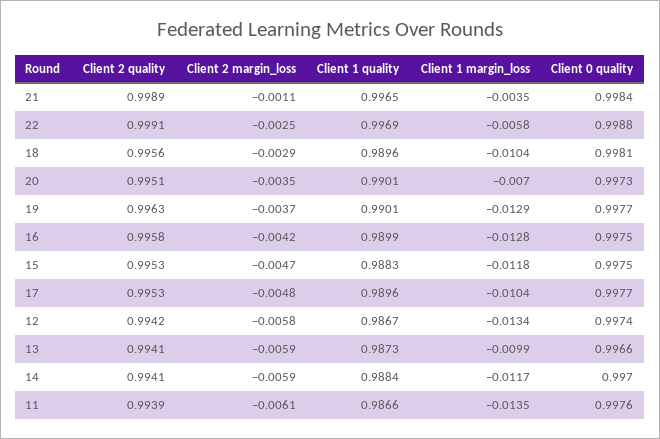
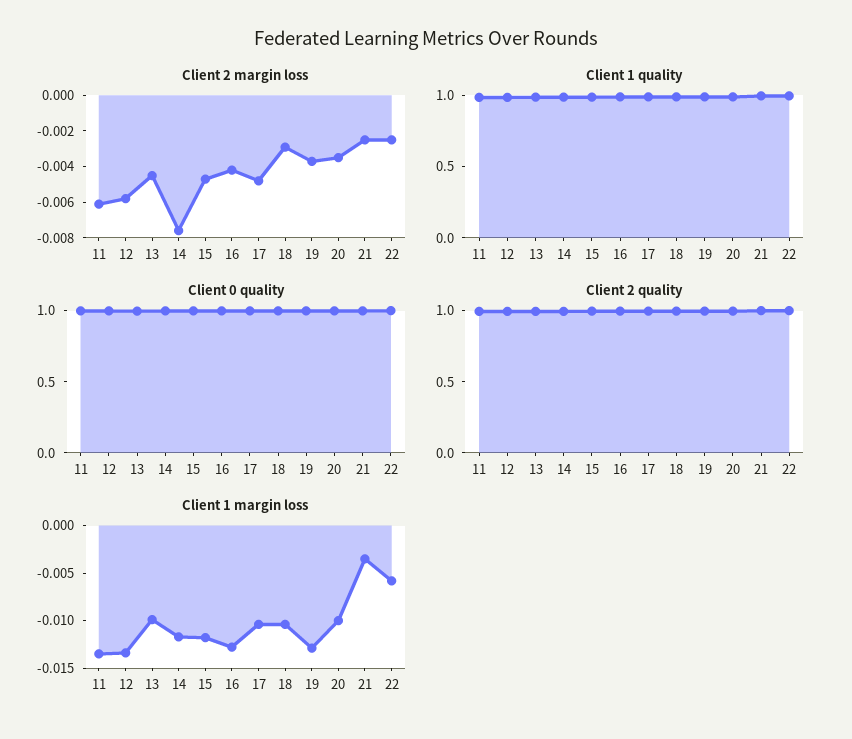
  {
    "Client 2 quality": {
      "21": 0.9989,
      "22": 0.9991,
      "18": 0.9956,
      "20": 0.9951,
      "19": 0.9963,
      "16": 0.9958,
      "15": 0.9953,
      "17": 0.9953,
      "12": 0.9942,
      "13": 0.9941,
      "14": 0.9941,
      "11": 0.9939
    },
    "Client 2 margin_loss": {
-     "21": -0.0011,
+     "21": -0.0025,
      "22": -0.0025,
      "18": -0.0029,
      "20": -0.0035,
      "19": -0.0037,
      "16": -0.0042,
      "15": -0.0047,
      "17": -0.0048,
      "12": -0.0058,
-     "13": -0.0059,
+     "13": -0.0045,
-     "14": -0.0059,
+     "14": -0.0075,
      "11": -0.0061
    },
    "Client 1 quality": {
      "21": 0.9965,
      "22": 0.9969,
      "18": 0.9896,
      "20": 0.9901,
      "19": 0.9901,
      "16": 0.9899,
      "15": 0.9883,
      "17": 0.9896,
      "12": 0.9867,
      "13": 0.9873,
      "14": 0.9884,
      "11": 0.9866
    },
    "Client 1 margin_loss": {
      "21": -0.0035,
      "22": -0.0058,
      "18": -0.0104,
-     "20": -0.007,
+     "20": -0.01,
      "19": -0.0129,
      "16": -0.0128,
      "15": -0.0118,
      "17": -0.0104,
      "12": -0.0134,
      "13": -0.0099,
      "14": -0.0117,
      "11": -0.0135
    },
    "Client 0 quality": {
      "21": 0.9984,
      "22": 0.9988,
      "18": 0.9981,
      "20": 0.9973,
      "19": 0.9977,
      "16": 0.9975,
      "15": 0.9975,
      "17": 0.9977,
      "12": 0.9974,
      "13": 0.9966,
      "14": 0.997,
      "11": 0.9976
    }
  }

